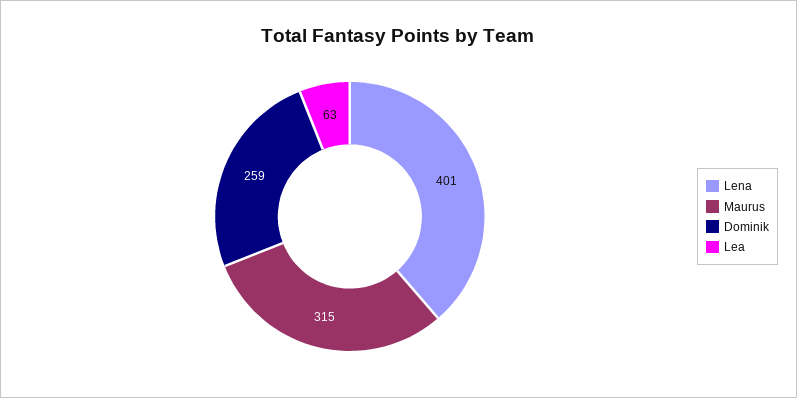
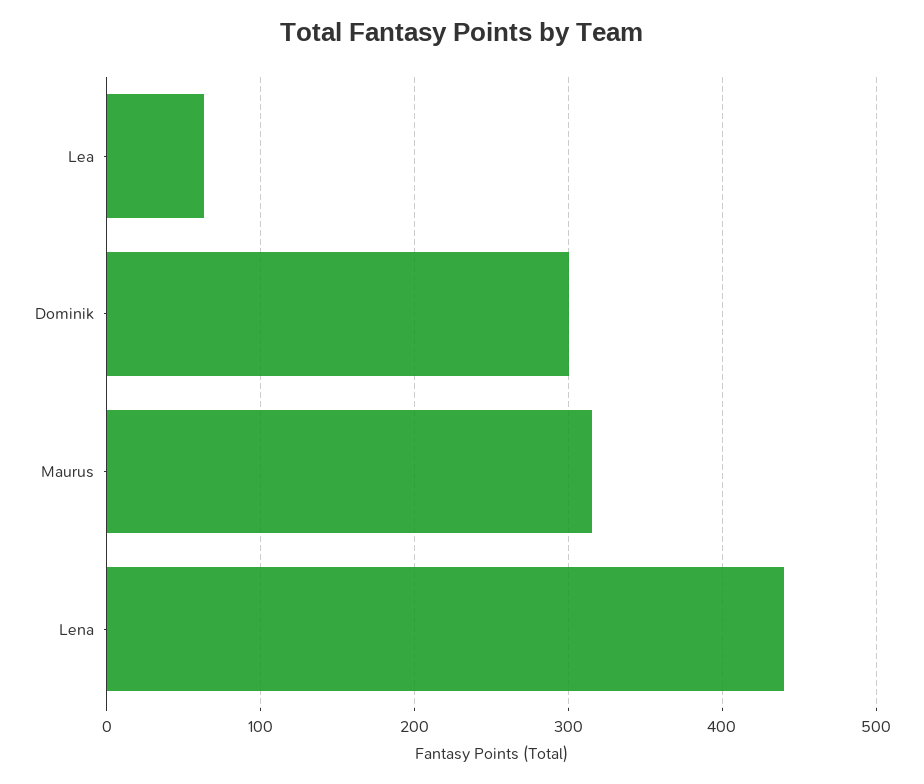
  {
-   "Lena": 401,
+   "Lena": 440,
    "Maurus": 315,
-   "Dominik": 259,
+   "Dominik": 300,
    "Lea": 63
  }

